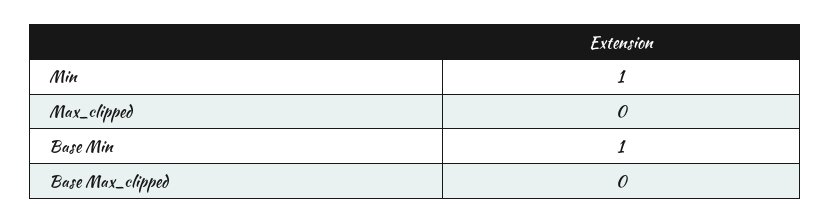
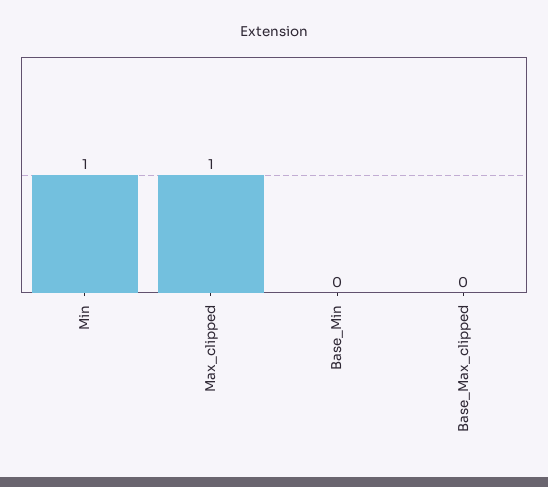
  {
    "Min": 1,
-   "Max_clipped": 0,
+   "Max_clipped": 1,
-   "Base Min": 1,
+   "Base Min": 0,
    "Base Max_clipped": 0
  }

